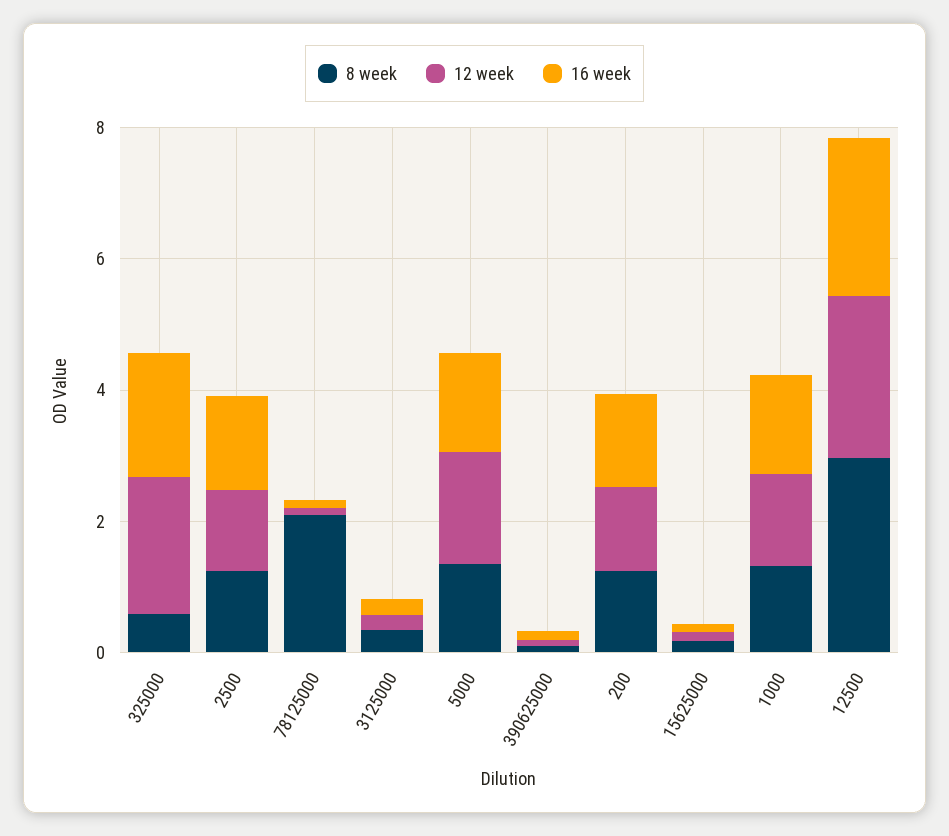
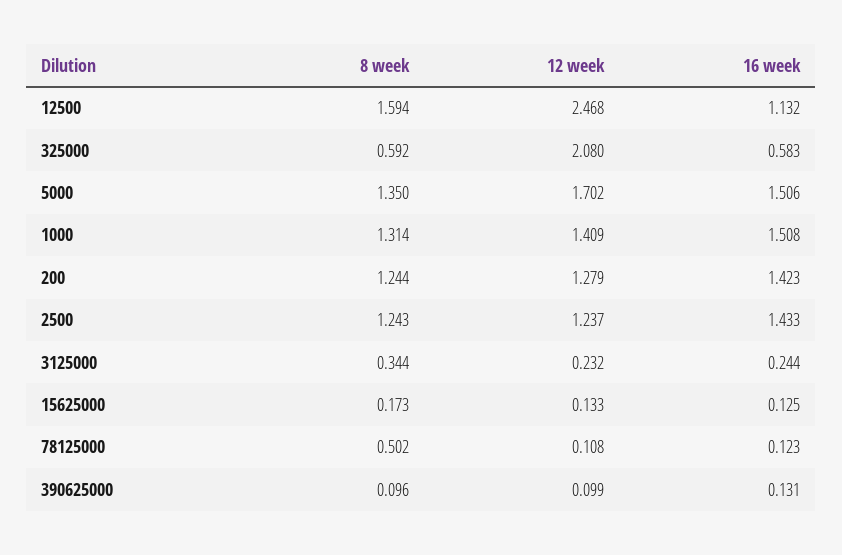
  {
    "8 week": {
      "325000": 0.592,
      "2500": 1.243,
-     "78125000": 2,
+     "78125000": 0.502,
      "3125000": 0.344,
      "5000": 1.35,
      "390625000": 0.096,
      "200": 1.244,
      "15625000": 0.173,
      "1000": 1.314,
-     "12500": 3
+     "12500": 1.594
    },
    "12 week": {
      "325000": 2.08,
      "2500": 1.237,
      "78125000": 0.108,
      "3125000": 0.232,
      "5000": 1.702,
      "390625000": 0.099,
      "200": 1.279,
      "15625000": 0.133,
      "1000": 1.409,
      "12500": 2.468
    },
    "16 week": {
-     "325000": 2,
+     "325000": 0.583,
      "2500": 1.433,
      "78125000": 0.123,
      "3125000": 0.244,
      "5000": 1.506,
      "390625000": 0.131,
      "200": 1.423,
      "15625000": 0.125,
      "1000": 1.508,
-     "12500": 2.5
+     "12500": 1.132
    }
  }

